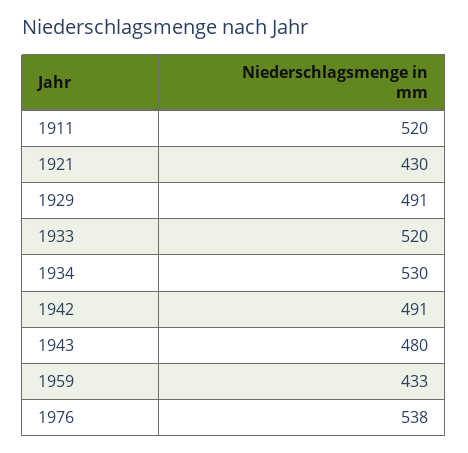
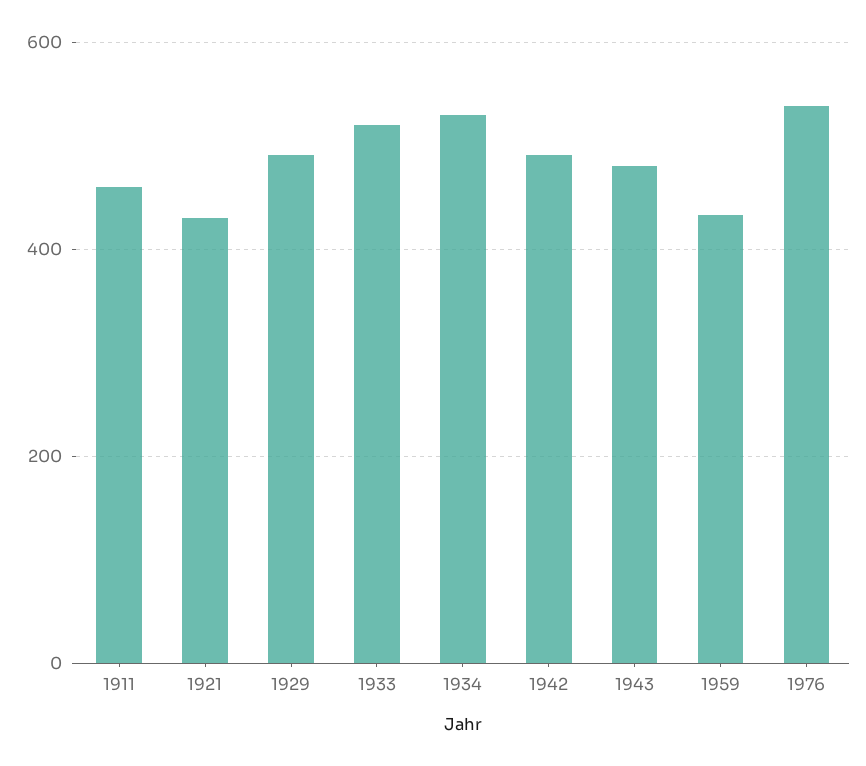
  {
-   "1911": 520,
+   "1911": 460,
    "1921": 430,
    "1929": 491,
    "1933": 520,
    "1934": 530,
    "1942": 491,
    "1943": 480,
    "1959": 433,
    "1976": 538
  }

